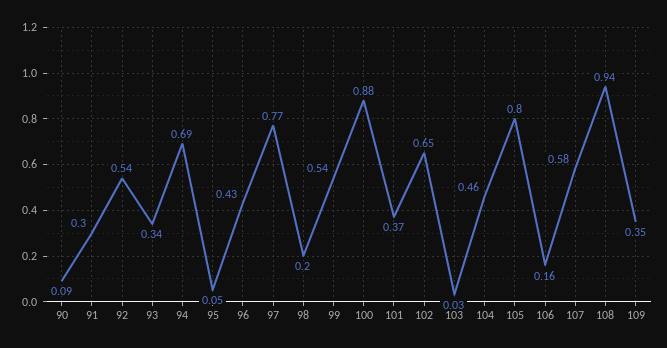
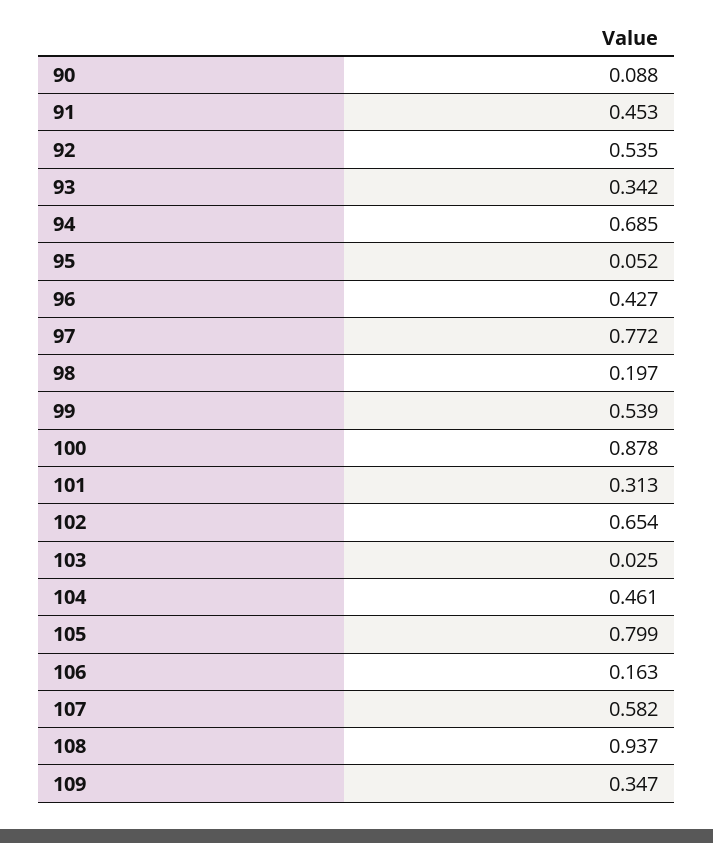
  {
    "90": 0.088,
-   "91": 0.3,
+   "91": 0.453,
    "92": 0.535,
    "93": 0.342,
    "94": 0.685,
    "95": 0.052,
    "96": 0.427,
    "97": 0.772,
    "98": 0.197,
    "99": 0.539,
    "100": 0.878,
-   "101": 0.37,
+   "101": 0.313,
    "102": 0.654,
    "103": 0.025,
    "104": 0.461,
    "105": 0.799,
    "106": 0.163,
    "107": 0.582,
    "108": 0.937,
    "109": 0.347
  }

